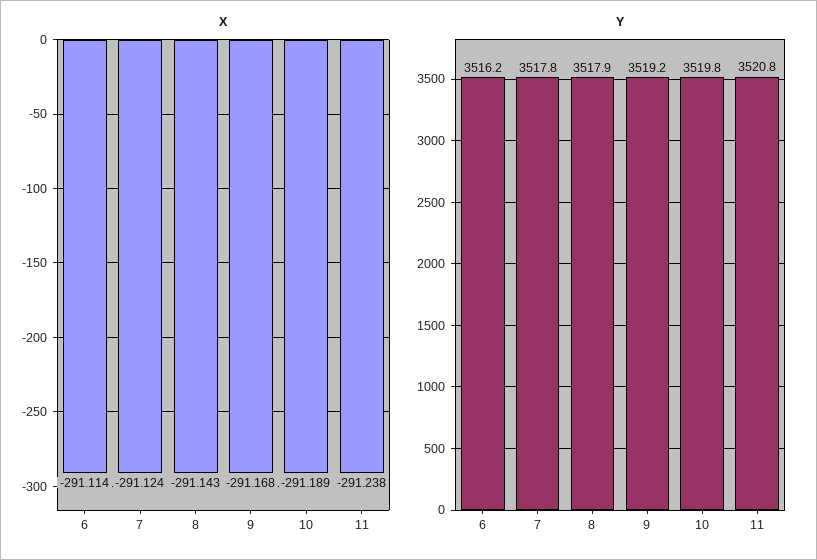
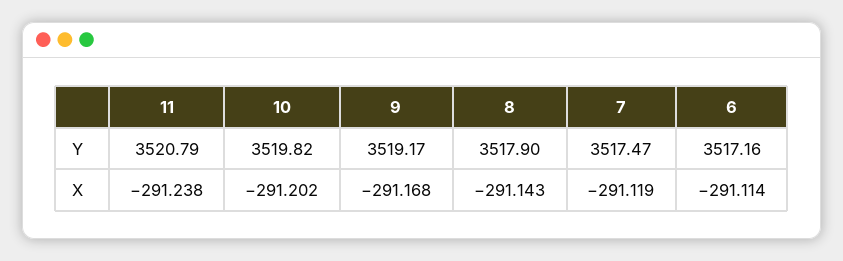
  {
    "X": {
      "6": -291.114,
-     "7": -291.124,
+     "7": -291.119,
      "8": -291.143,
      "9": -291.168,
-     "10": -291.189,
+     "10": -291.202,
      "11": -291.238
    },
    "Y": {
-     "6": 3516.2,
+     "6": 3517.16,
-     "7": 3517.8,
+     "7": 3517.47,
      "8": 3517.9,
      "9": 3519.17,
      "10": 3519.82,
      "11": 3520.79
    }
  }

